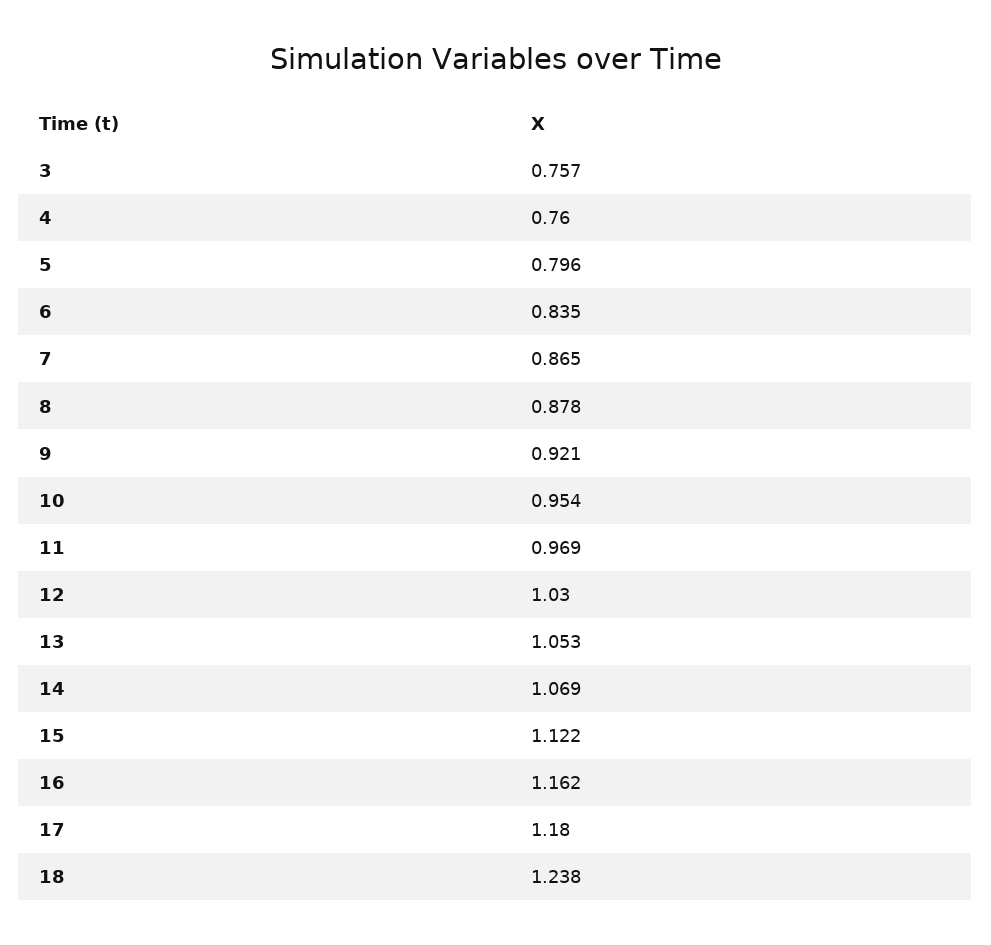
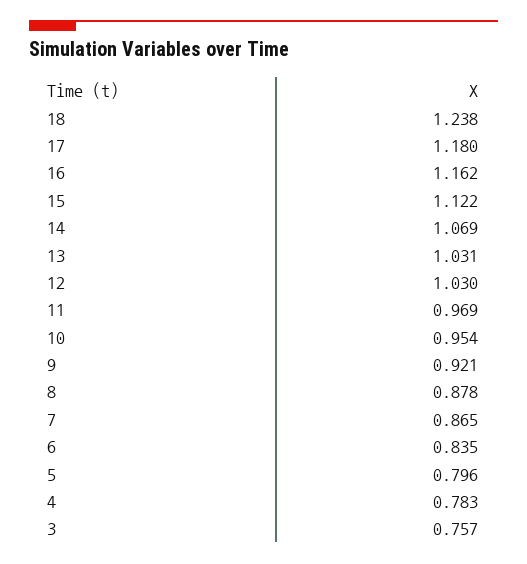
  {
    "3": 0.757,
-   "4": 0.76,
+   "4": 0.783,
    "5": 0.796,
    "6": 0.835,
    "7": 0.865,
    "8": 0.878,
    "9": 0.921,
    "10": 0.954,
    "11": 0.969,
    "12": 1.03,
-   "13": 1.053,
+   "13": 1.031,
    "14": 1.069,
    "15": 1.122,
    "16": 1.162,
    "17": 1.18,
    "18": 1.238
  }

